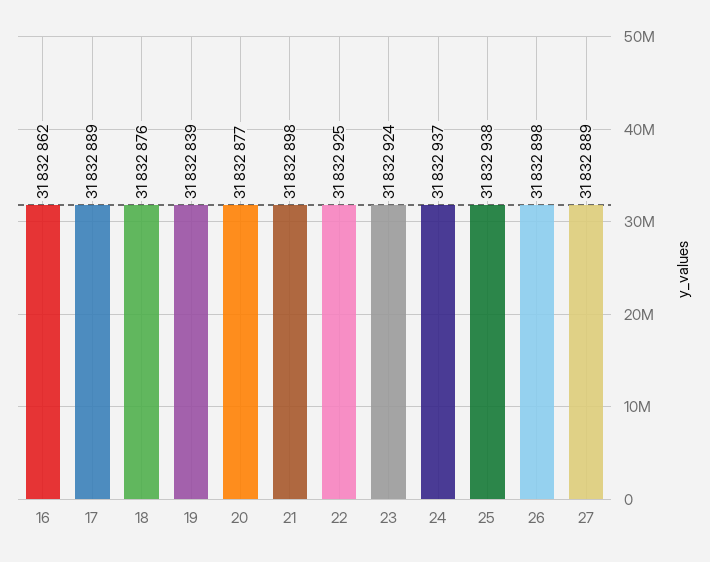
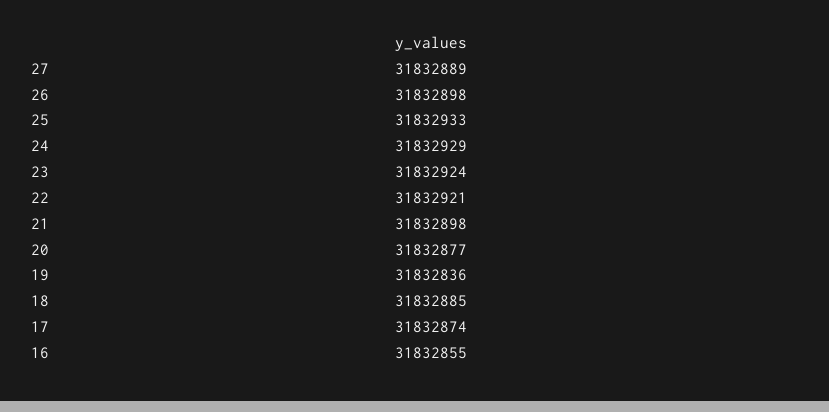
  {
-   "16": 31832862,
+   "16": 31832855,
-   "17": 31832889,
+   "17": 31832874,
-   "18": 31832876,
+   "18": 31832885,
-   "19": 31832839,
+   "19": 31832836,
    "20": 31832877,
    "21": 31832898,
-   "22": 31832925,
+   "22": 31832921,
    "23": 31832924,
-   "24": 31832937,
+   "24": 31832929,
-   "25": 31832938,
+   "25": 31832933,
    "26": 31832898,
    "27": 31832889
  }

